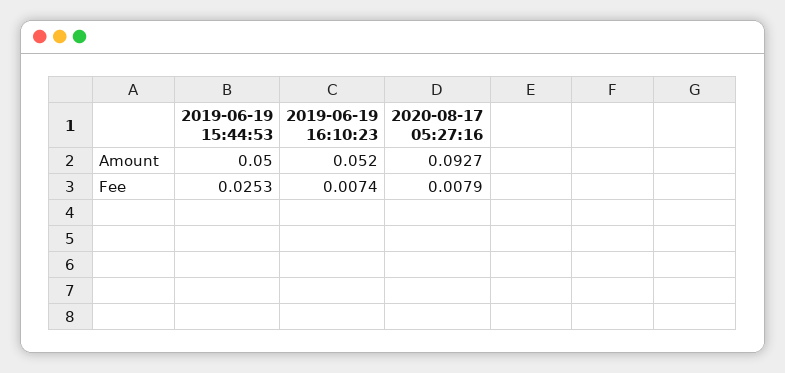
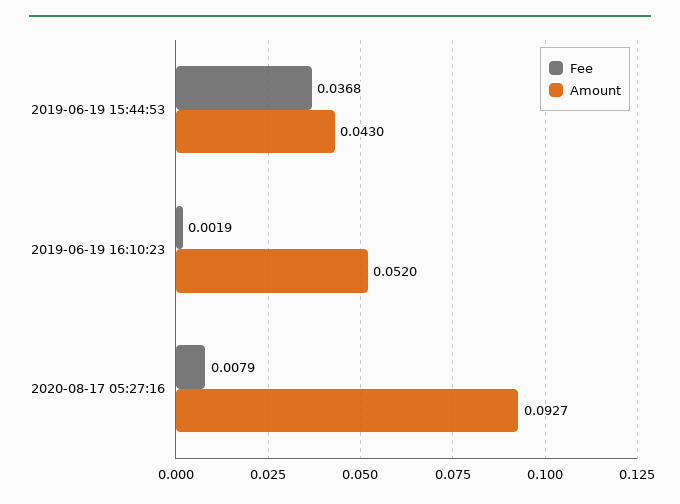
  {
    "Amount": {
-     "2019-06-19 15:44:53": 0.05,
+     "2019-06-19 15:44:53": 0.043,
      "2019-06-19 16:10:23": 0.052,
      "2020-08-17 05:27:16": 0.0927
    },
    "Fee": {
-     "2019-06-19 15:44:53": 0.0253,
+     "2019-06-19 15:44:53": 0.0368,
-     "2019-06-19 16:10:23": 0.0074,
+     "2019-06-19 16:10:23": 0.0019,
      "2020-08-17 05:27:16": 0.0079
    }
  }

